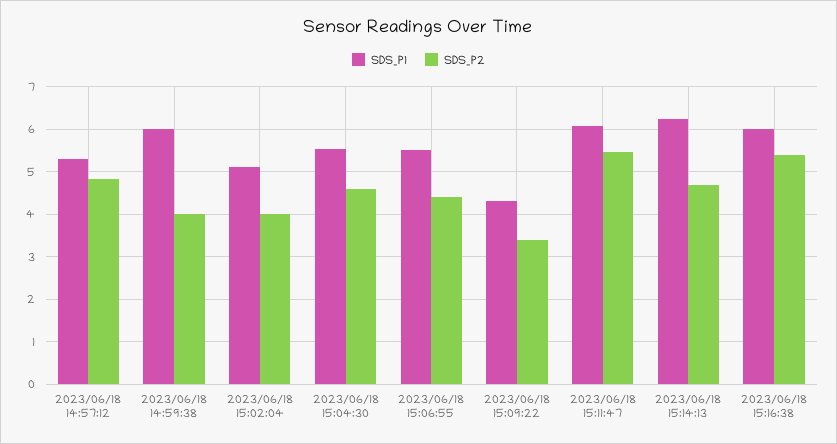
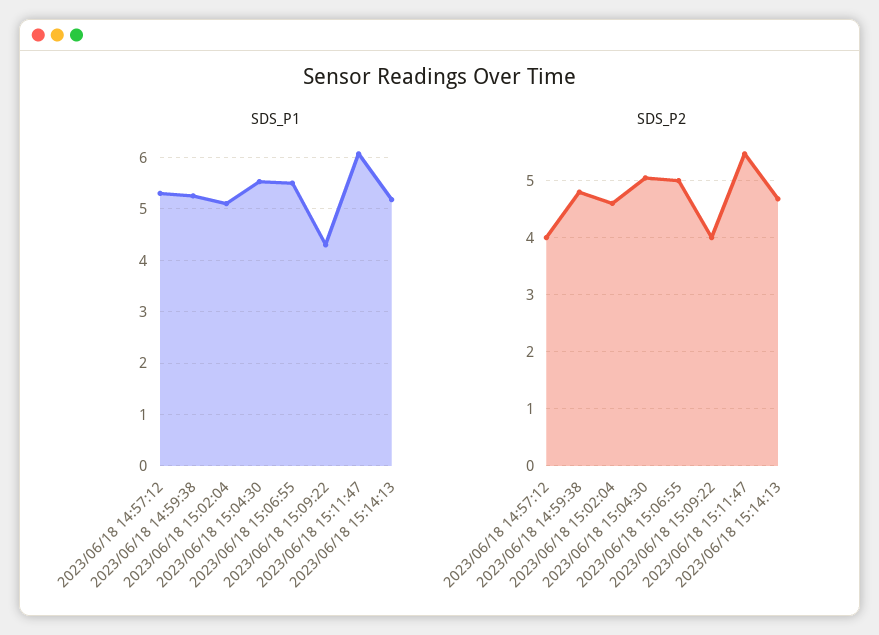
  {
    "SDS_P1": {
      "2023/06/18 14:57:12": 5.4,
-     "2023/06/18 14:59:38": 6,
+     "2023/06/18 14:59:38": 5.2,
      "2023/06/18 15:02:04": 5.2,
      "2023/06/18 15:04:30": 5.6,
      "2023/06/18 15:06:55": 5.6,
      "2023/06/18 15:09:22": 4.4,
      "2023/06/18 15:11:47": 6,
-     "2023/06/18 15:14:13": 6.2,
+     "2023/06/18 15:14:13": 5.2
-     "2023/06/18 15:16:38": 6
    },
    "SDS_P2": {
-     "2023/06/18 14:57:12": 4.8,
+     "2023/06/18 14:57:12": 4,
-     "2023/06/18 14:59:38": 4,
+     "2023/06/18 14:59:38": 4.8,
-     "2023/06/18 15:02:04": 4,
+     "2023/06/18 15:02:04": 4.6,
-     "2023/06/18 15:04:30": 4.6,
+     "2023/06/18 15:04:30": 5,
-     "2023/06/18 15:06:55": 4.4,
+     "2023/06/18 15:06:55": 5,
-     "2023/06/18 15:09:22": 3.4,
+     "2023/06/18 15:09:22": 4,
      "2023/06/18 15:11:47": 5.4,
-     "2023/06/18 15:14:13": 4.6,
+     "2023/06/18 15:14:13": 4.6
-     "2023/06/18 15:16:38": 5.4
    }
  }

